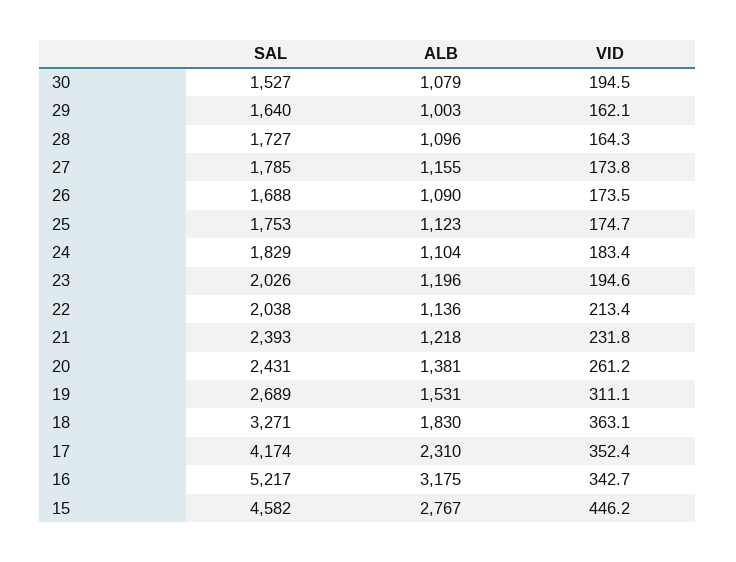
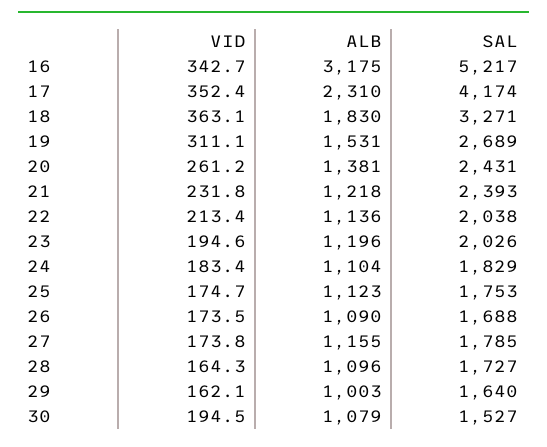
  {
    "SAL": {
      "30": 1527,
      "29": 1640,
      "28": 1727,
      "27": 1785,
      "26": 1688,
      "25": 1753,
      "24": 1829,
      "23": 2026,
      "22": 2038,
      "21": 2393,
      "20": 2431,
      "19": 2689,
      "18": 3271,
      "17": 4174,
-     "16": 5217,
+     "16": 5217
-     "15": 4582
    },
    "ALB": {
      "30": 1079,
      "29": 1003,
      "28": 1096,
      "27": 1155,
      "26": 1090,
      "25": 1123,
      "24": 1104,
      "23": 1196,
      "22": 1136,
      "21": 1218,
      "20": 1381,
      "19": 1531,
      "18": 1830,
      "17": 2310,
-     "16": 3175,
+     "16": 3175
-     "15": 2767
    },
    "VID": {
      "30": 194.5,
      "29": 162.1,
      "28": 164.3,
      "27": 173.8,
      "26": 173.5,
      "25": 174.7,
      "24": 183.4,
      "23": 194.6,
      "22": 213.4,
      "21": 231.8,
      "20": 261.2,
      "19": 311.1,
      "18": 363.1,
      "17": 352.4,
-     "16": 342.7,
+     "16": 342.7
-     "15": 446.2
    }
  }

